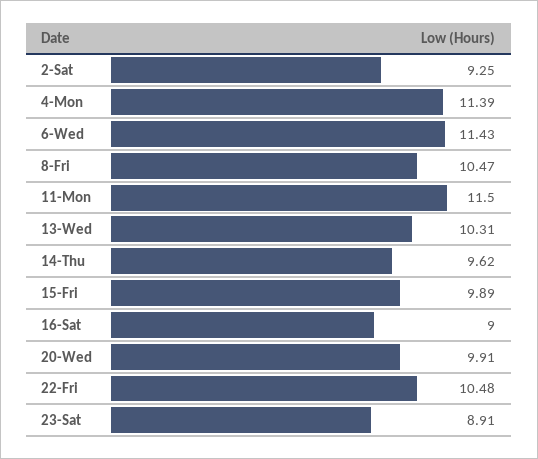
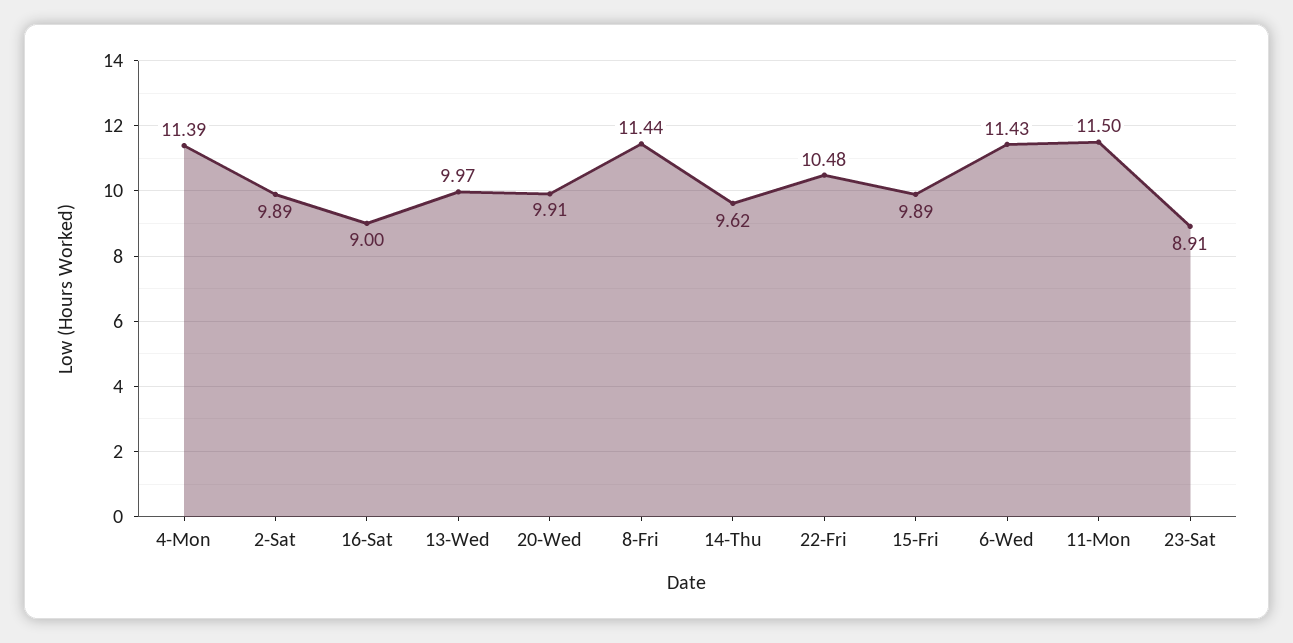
  {
-   "2-Sat": 9.25,
+   "2-Sat": 9.89,
    "4-Mon": 11.39,
    "6-Wed": 11.43,
-   "8-Fri": 10.47,
+   "8-Fri": 11.44,
    "11-Mon": 11.5,
-   "13-Wed": 10.31,
+   "13-Wed": 9.97,
    "14-Thu": 9.62,
    "15-Fri": 9.89,
    "16-Sat": 9,
    "20-Wed": 9.91,
    "22-Fri": 10.48,
    "23-Sat": 8.91
  }

